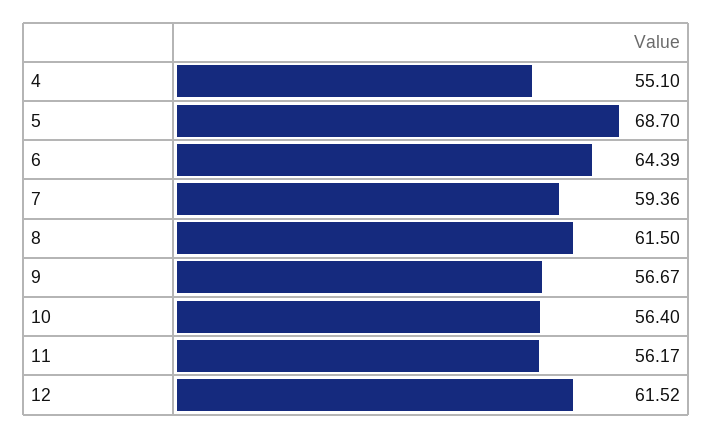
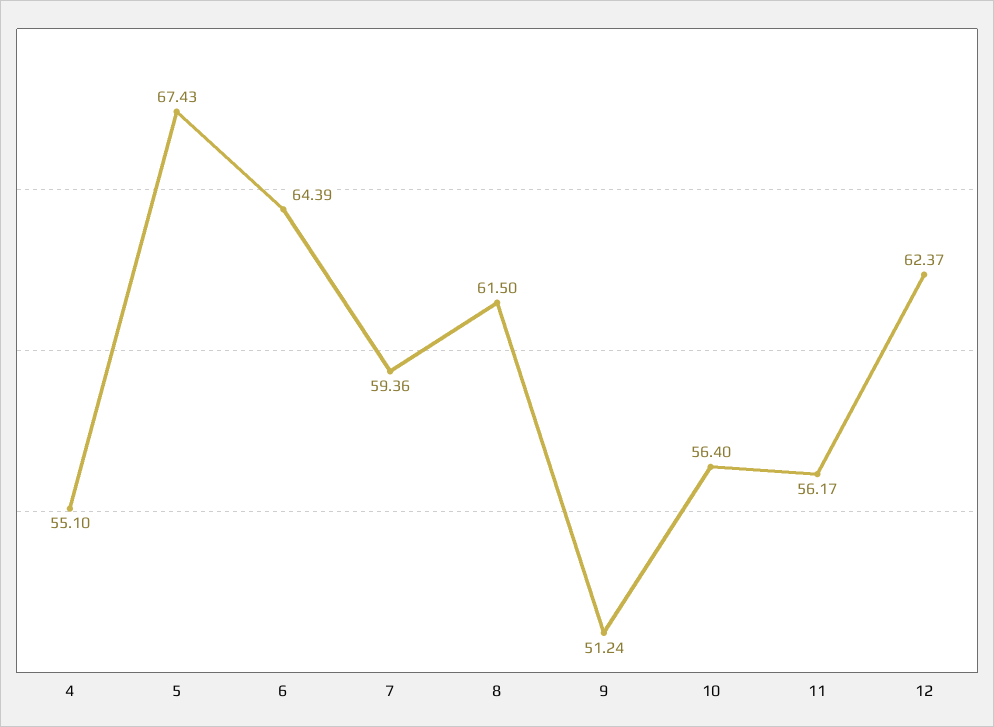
  {
    "4": 55.1,
-   "5": 68.7,
+   "5": 67.43,
    "6": 64.39,
    "7": 59.36,
    "8": 61.5,
-   "9": 56.67,
+   "9": 51.24,
    "10": 56.4,
    "11": 56.17,
-   "12": 61.52
+   "12": 62.37
  }

